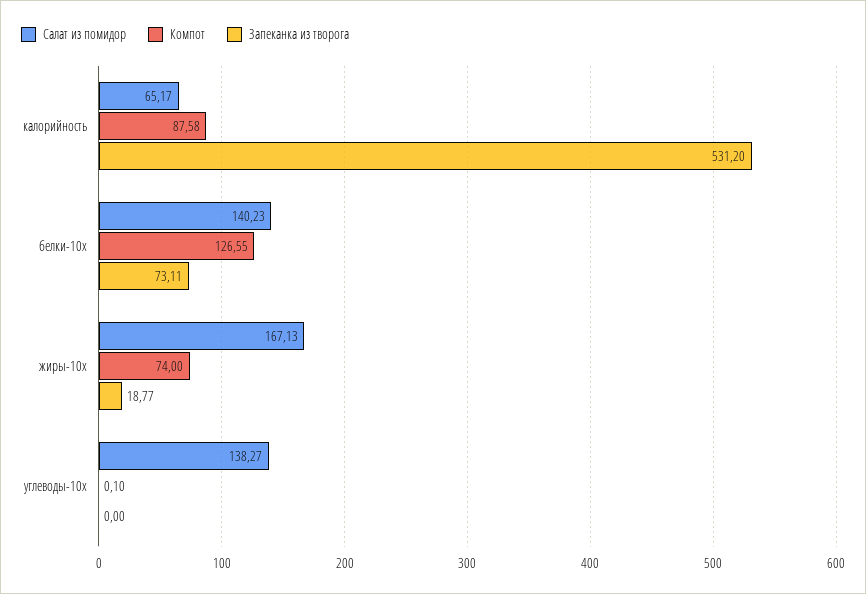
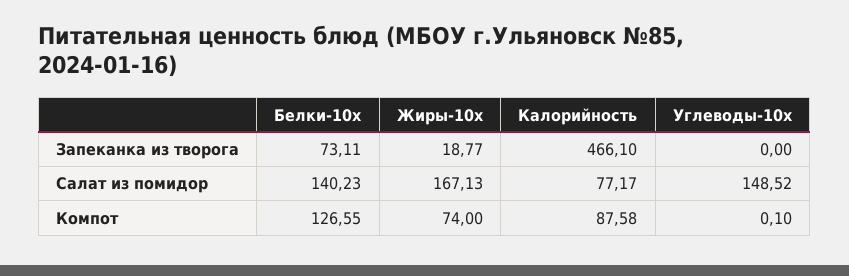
  {
    "Салат из помидор": {
-     "калорийность": 65.17,
+     "калорийность": 77.17,
      "белки-10x": 140.23,
      "жиры-10x": 167.13,
-     "углеводы-10x": 138.27
+     "углеводы-10x": 148.52
    },
    "Компот": {
      "калорийность": 87.58,
      "белки-10x": 126.55,
      "жиры-10x": 74,
      "углеводы-10x": 0.1
    },
    "Запеканка из творога": {
-     "калорийность": 531.2,
+     "калорийность": 466.1,
      "белки-10x": 73.11,
      "жиры-10x": 18.77,
      "углеводы-10x": 0
    }
  }

